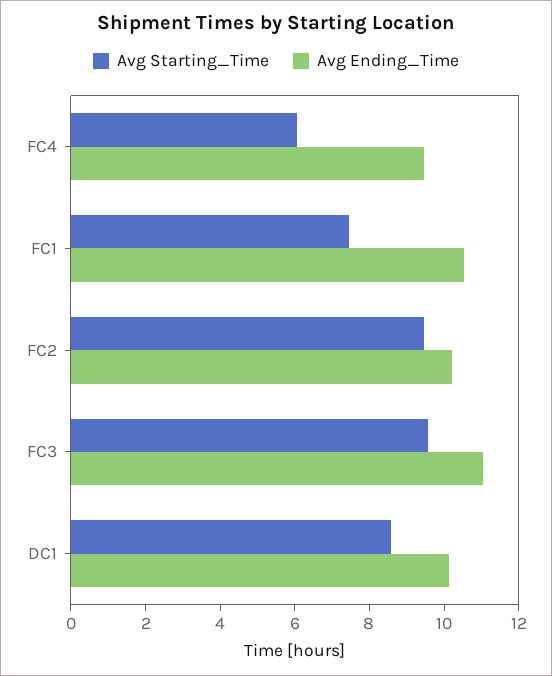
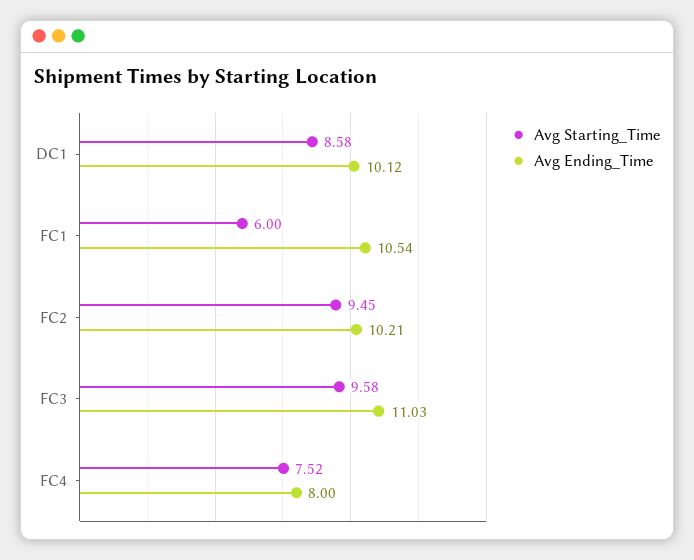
  {
    "Avg Starting_Time": {
-     "FC4": 6,
+     "FC4": 7.52,
-     "FC1": 7.5,
+     "FC1": 6,
      "FC2": 9.45,
      "FC3": 9.58,
      "DC1": 8.58
    },
    "Avg Ending_Time": {
-     "FC4": 9.5,
+     "FC4": 8,
      "FC1": 10.54,
      "FC2": 10.21,
      "FC3": 11.03,
      "DC1": 10.12
    }
  }

